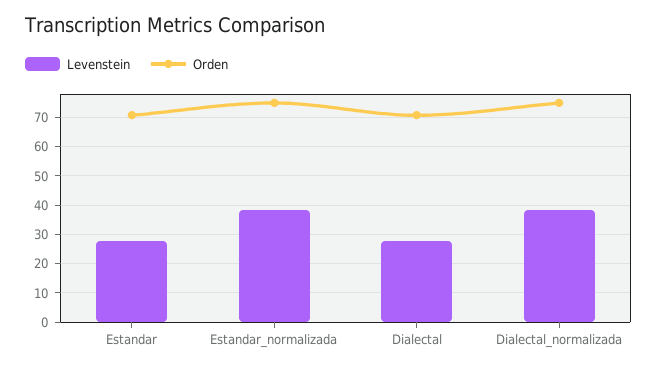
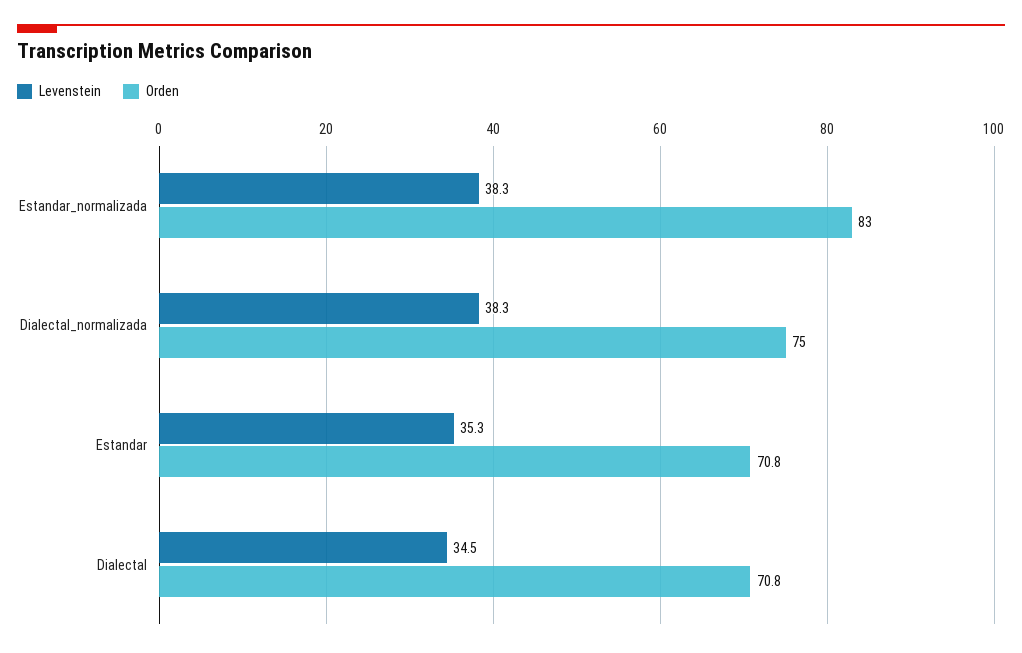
  {
    "Levenstein": {
-     "Estandar": 27.5,
+     "Estandar": 35.3,
      "Estandar_normalizada": 38.3,
-     "Dialectal": 27.5,
+     "Dialectal": 34.5,
      "Dialectal_normalizada": 38.3
    },
    "Orden": {
      "Estandar": 70.8,
-     "Estandar_normalizada": 75,
+     "Estandar_normalizada": 83,
      "Dialectal": 70.8,
      "Dialectal_normalizada": 75
    }
  }

